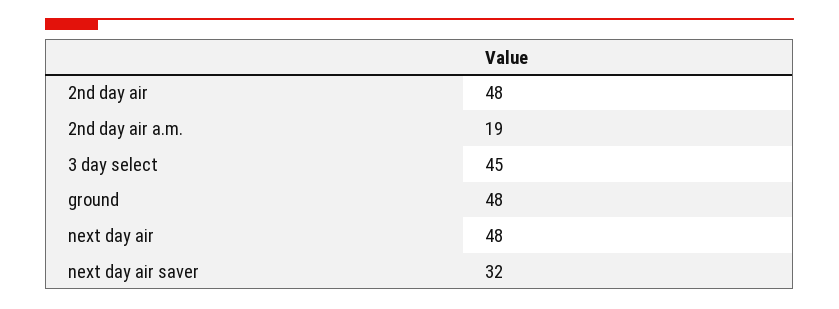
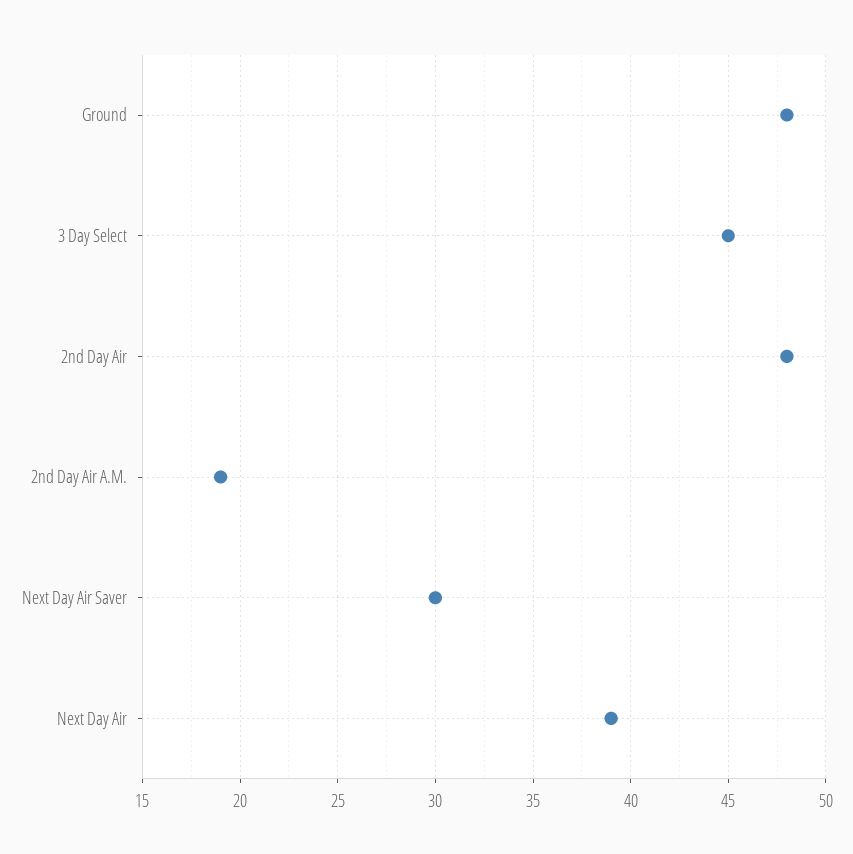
  {
    "2nd day air": 48,
    "2nd day air a.m.": 19,
    "3 day select": 45,
    "ground": 48,
-   "next day air": 48,
+   "next day air": 39,
-   "next day air saver": 32
+   "next day air saver": 30
  }

